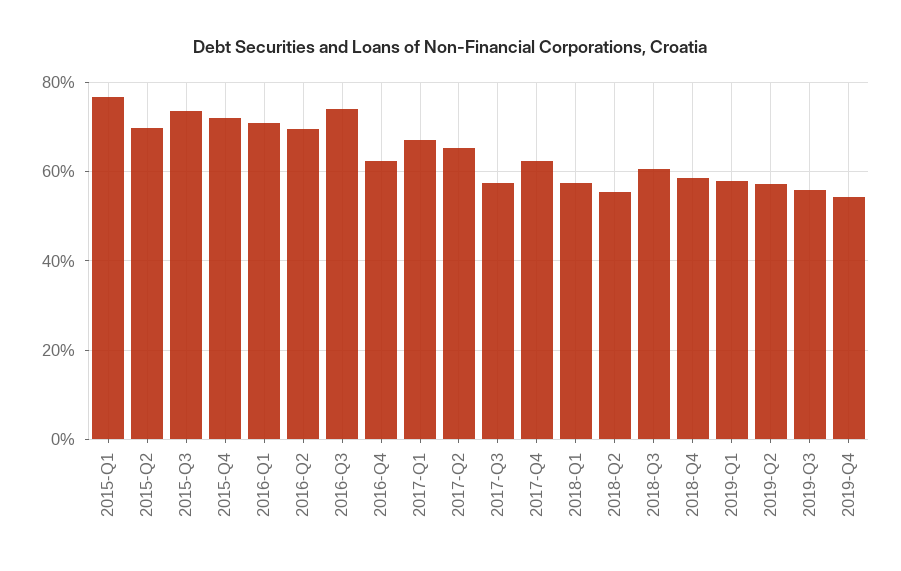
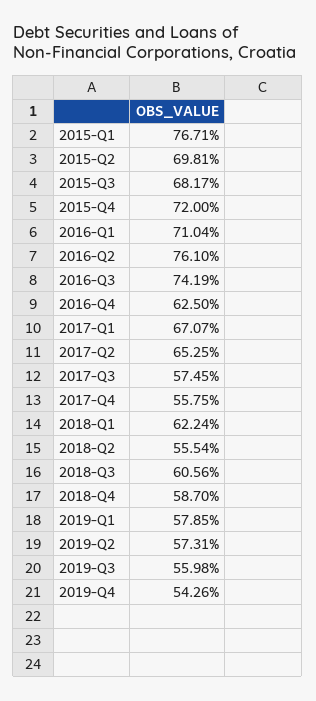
  {
    "2015-Q1": 76.71,
    "2015-Q2": 69.81,
-   "2015-Q3": 74,
+   "2015-Q3": 68.17,
    "2015-Q4": 72,
    "2016-Q1": 71.04,
-   "2016-Q2": 70,
+   "2016-Q2": 76.1,
    "2016-Q3": 74.19,
    "2016-Q4": 62.5,
    "2017-Q1": 67.07,
    "2017-Q2": 65.25,
    "2017-Q3": 57.45,
-   "2017-Q4": 62,
+   "2017-Q4": 55.75,
-   "2018-Q1": 58,
+   "2018-Q1": 62.24,
    "2018-Q2": 55.54,
    "2018-Q3": 60.56,
    "2018-Q4": 58.7,
    "2019-Q1": 57.85,
    "2019-Q2": 57.31,
    "2019-Q3": 55.98,
    "2019-Q4": 54.26
  }

